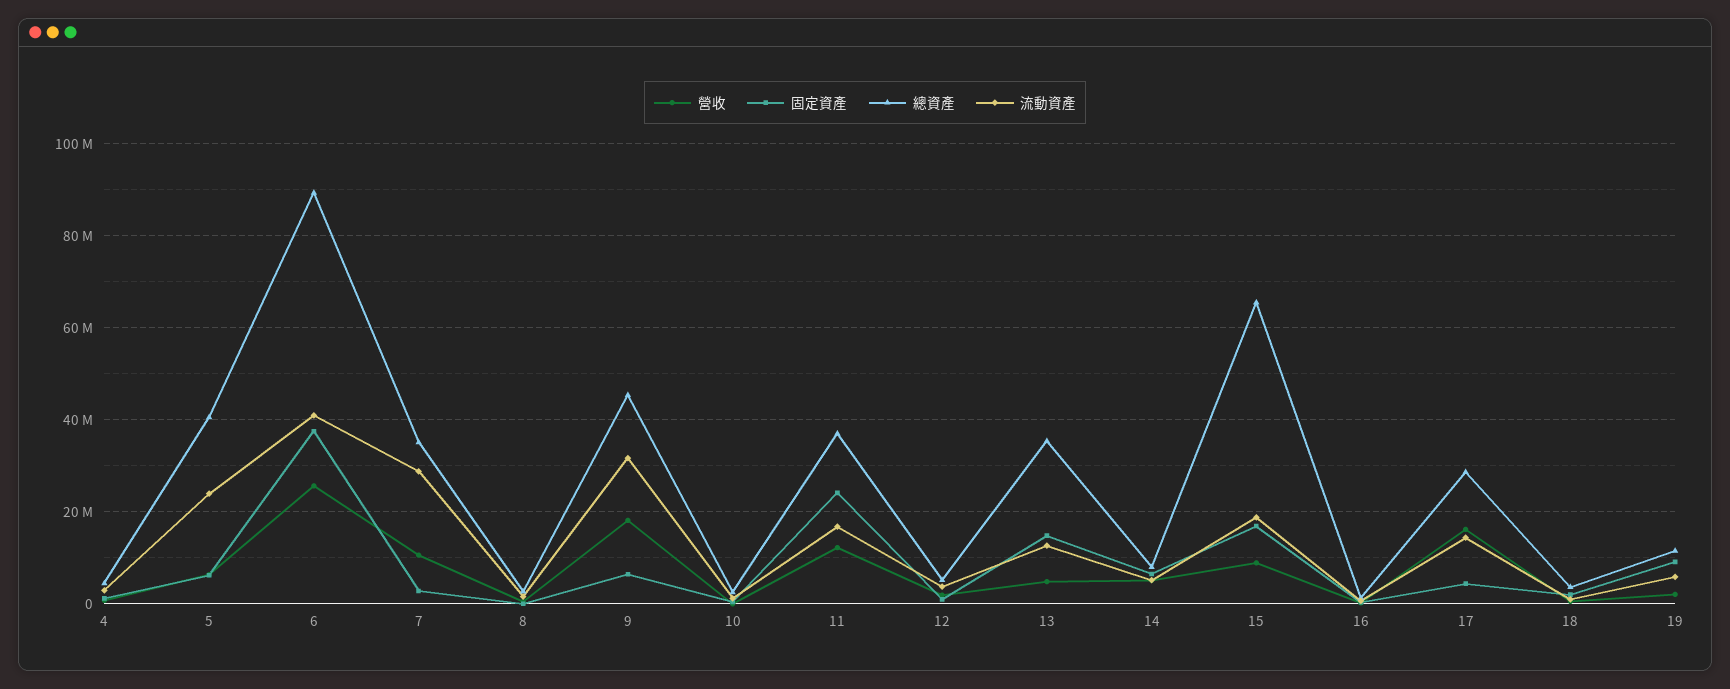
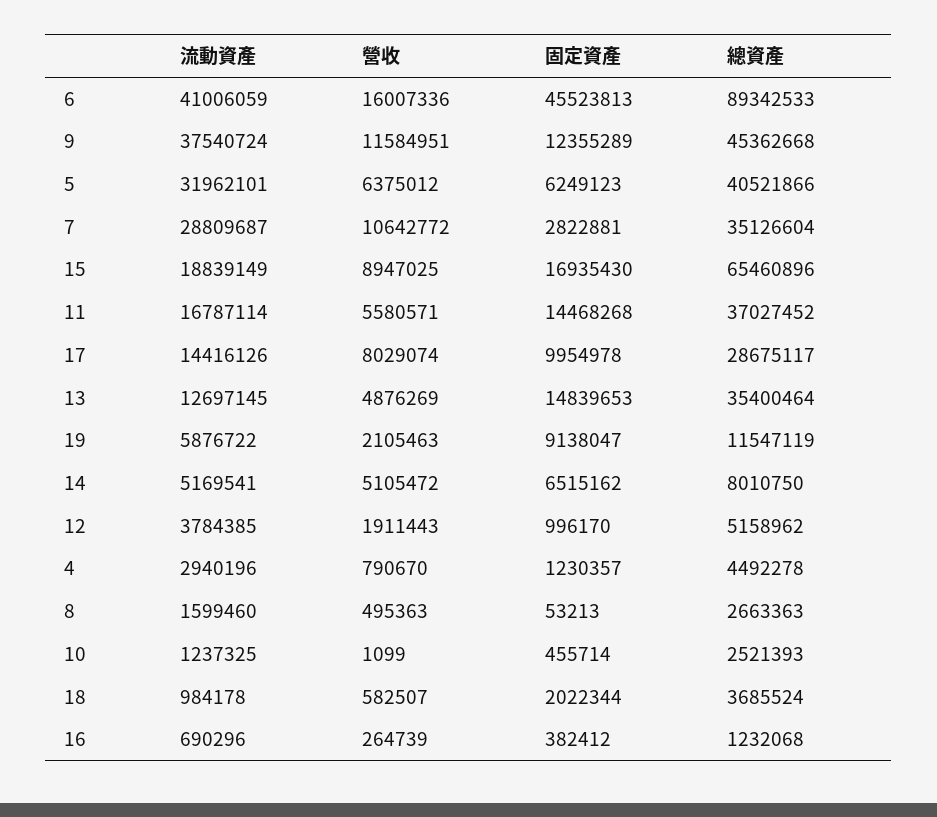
  {
    "營收": {
      "4": 790670,
      "5": 6375012,
-     "6": 26000000,
+     "6": 16007336,
      "7": 10642772,
      "8": 495363,
-     "9": 18000000,
+     "9": 11584951,
      "10": 1099,
-     "11": 12000000,
+     "11": 5580571,
      "12": 1911443,
      "13": 4876269,
      "14": 5105472,
      "15": 8947025,
      "16": 264739,
-     "17": 16000000,
+     "17": 8029074,
      "18": 582507,
      "19": 2105463
    },
    "固定資產": {
      "4": 1230357,
      "5": 6249123,
-     "6": 38000000,
+     "6": 45523813,
      "7": 2822881,
      "8": 53213,
-     "9": 6000000,
+     "9": 12355289,
      "10": 455714,
-     "11": 24000000,
+     "11": 14468268,
      "12": 996170,
      "13": 14839653,
      "14": 6515162,
      "15": 16935430,
      "16": 382412,
-     "17": 4000000,
+     "17": 9954978,
      "18": 2022344,
      "19": 9138047
    },
    "總資產": {
      "4": 4492278,
      "5": 40521866,
      "6": 89342533,
      "7": 35126604,
      "8": 2663363,
      "9": 45362668,
      "10": 2521393,
      "11": 37027452,
      "12": 5158962,
      "13": 35400464,
      "14": 8010750,
      "15": 65460896,
      "16": 1232068,
      "17": 28675117,
      "18": 3685524,
      "19": 11547119
    },
    "流動資產": {
      "4": 2940196,
-     "5": 24000000,
+     "5": 31962101,
      "6": 41006059,
      "7": 28809687,
      "8": 1599460,
-     "9": 32000000,
+     "9": 37540724,
      "10": 1237325,
      "11": 16787114,
      "12": 3784385,
      "13": 12697145,
      "14": 5169541,
      "15": 18839149,
      "16": 690296,
      "17": 14416126,
      "18": 984178,
      "19": 5876722
    }
  }

